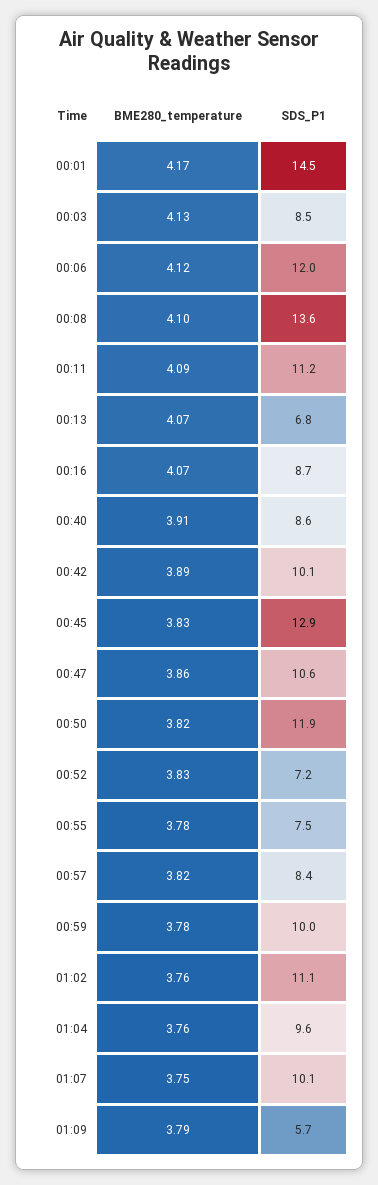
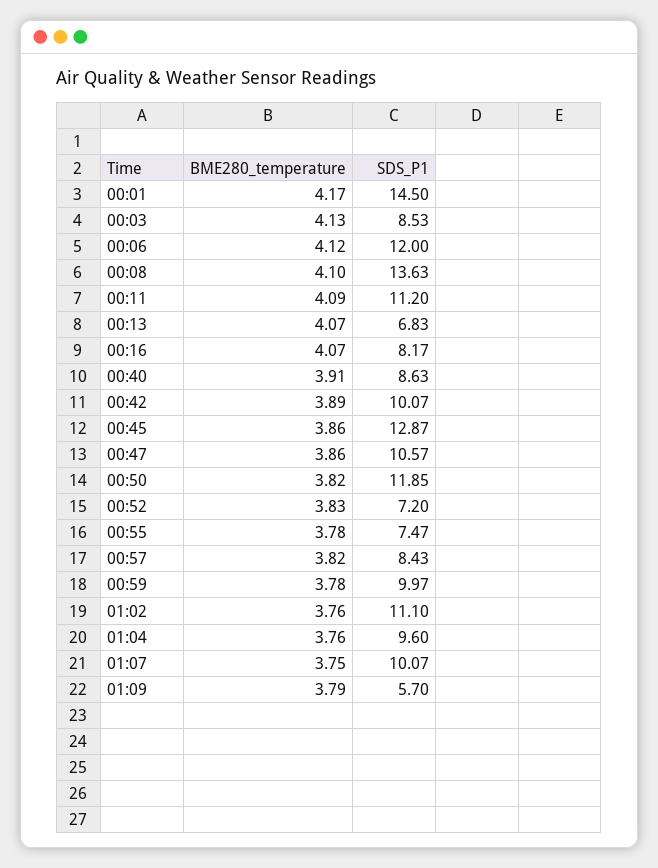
  {
    "BME280_temperature": {
      "00:01": 4.17,
      "00:03": 4.13,
      "00:06": 4.12,
      "00:08": 4.1,
      "00:11": 4.09,
      "00:13": 4.07,
      "00:16": 4.07,
      "00:40": 3.91,
      "00:42": 3.89,
-     "00:45": 3.83,
+     "00:45": 3.86,
      "00:47": 3.86,
      "00:50": 3.82,
      "00:52": 3.83,
      "00:55": 3.78,
      "00:57": 3.82,
      "00:59": 3.78,
      "01:02": 3.76,
      "01:04": 3.76,
      "01:07": 3.75,
      "01:09": 3.79
    },
    "SDS_P1": {
      "00:01": 14.5,
      "00:03": 8.53,
      "00:06": 12,
      "00:08": 13.63,
      "00:11": 11.2,
      "00:13": 6.83,
-     "00:16": 8.7,
+     "00:16": 8.17,
      "00:40": 8.63,
      "00:42": 10.07,
      "00:45": 12.87,
      "00:47": 10.57,
      "00:50": 11.85,
      "00:52": 7.2,
      "00:55": 7.47,
      "00:57": 8.43,
      "00:59": 9.97,
      "01:02": 11.1,
      "01:04": 9.6,
      "01:07": 10.07,
      "01:09": 5.7
    }
  }

